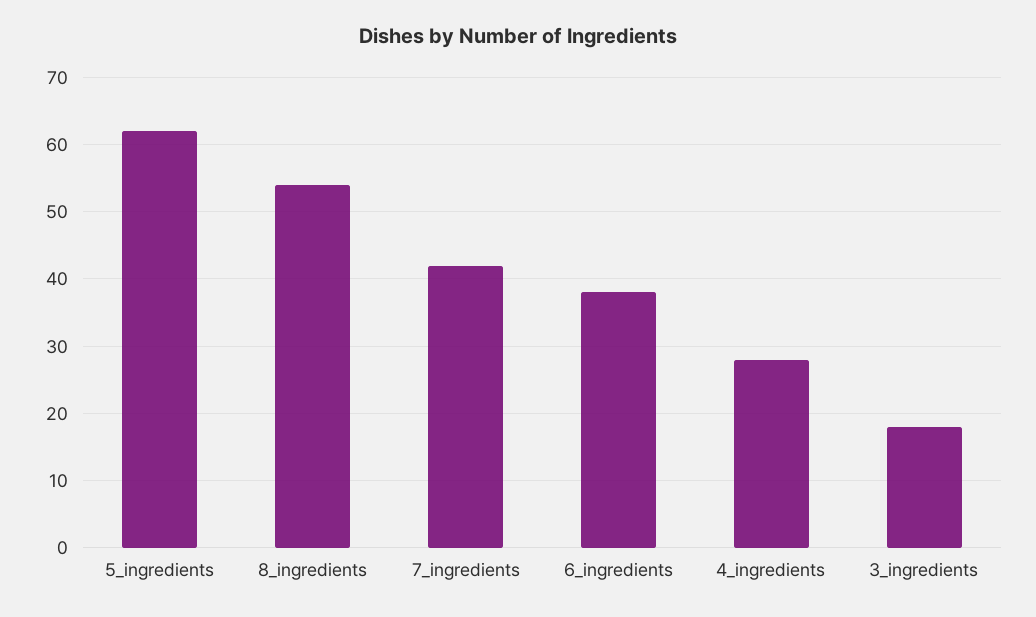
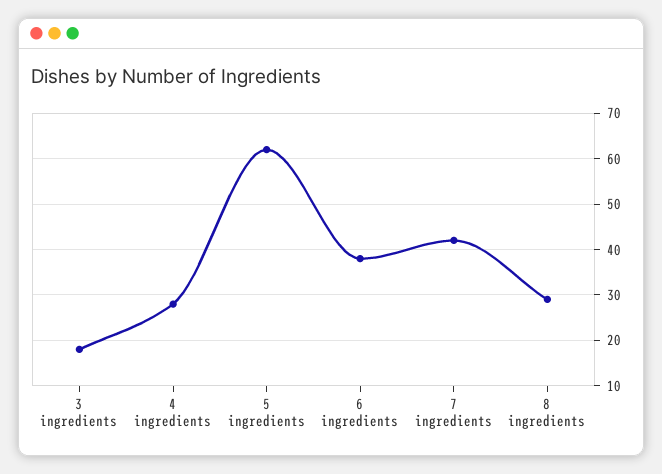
  {
    "5_ingredients": 62,
-   "8_ingredients": 54,
+   "8_ingredients": 30,
    "7_ingredients": 42,
    "6_ingredients": 38,
    "4_ingredients": 28,
    "3_ingredients": 18
  }

